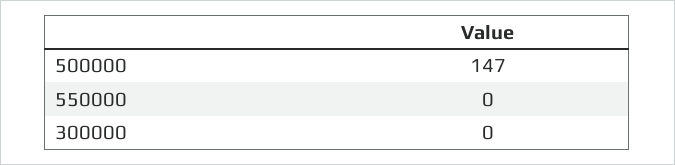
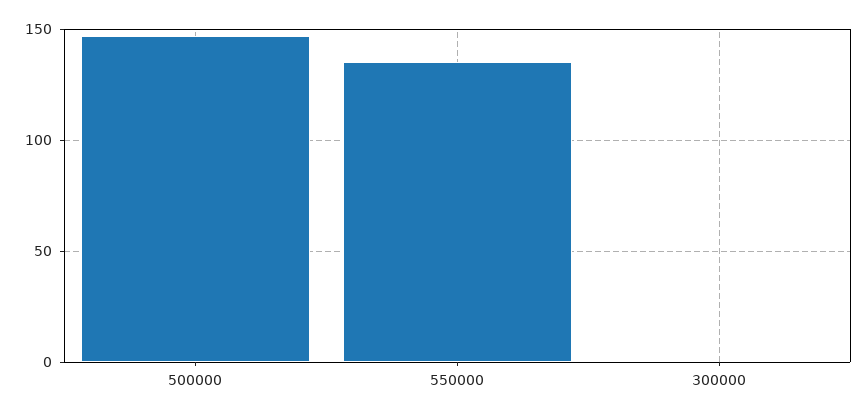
  {
    "500000": 147,
-   "550000": 0,
+   "550000": 135,
    "300000": 0
  }

